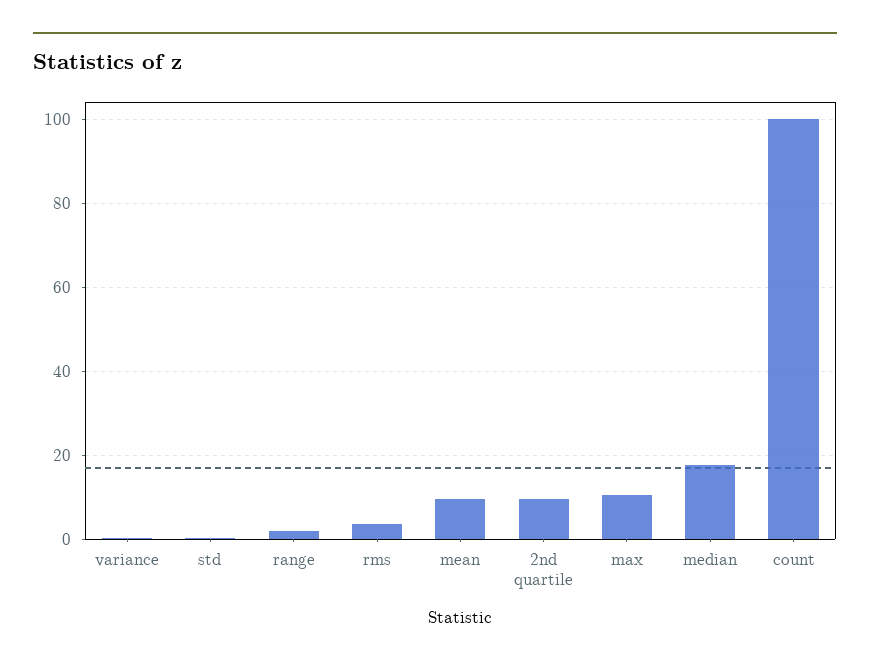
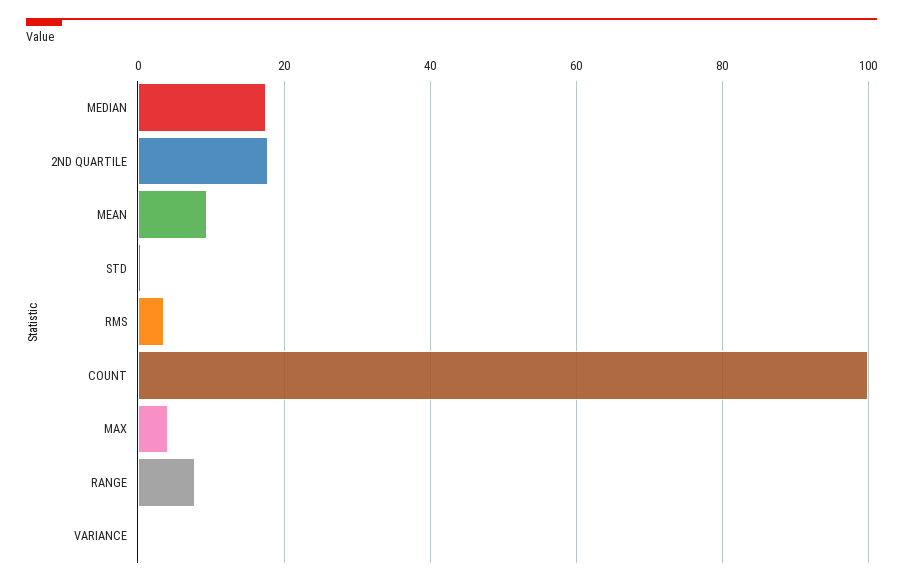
  {
    "variance": 0,
    "std": 0,
-   "range": 2,
+   "range": 8,
    "rms": 4,
    "mean": 10,
-   "2nd quartile": 10,
+   "2nd quartile": 18,
-   "max": 10,
+   "max": 4,
    "median": 18,
    "count": 100
  }

